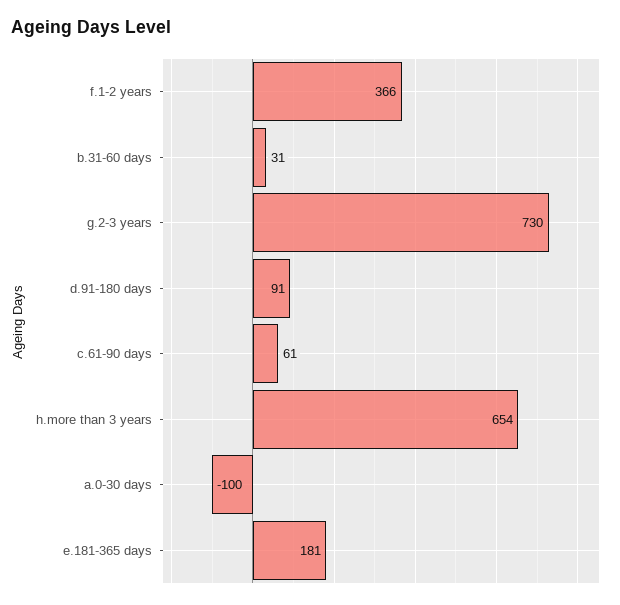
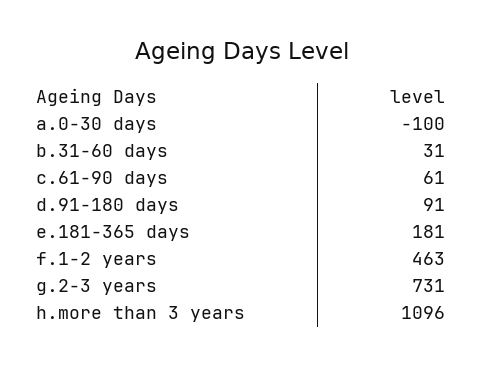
  {
-   "f.1-2 years": 366,
+   "f.1-2 years": 463,
    "b.31-60 days": 31,
-   "g.2-3 years": 730,
+   "g.2-3 years": 731,
    "d.91-180 days": 91,
    "c.61-90 days": 61,
-   "h.more than 3 years": 654,
+   "h.more than 3 years": 1096,
    "a.0-30 days": -100,
    "e.181-365 days": 181
  }

